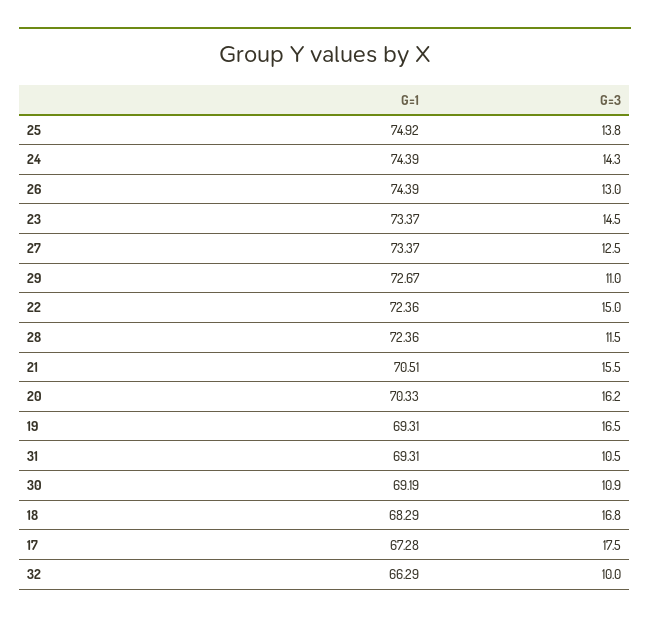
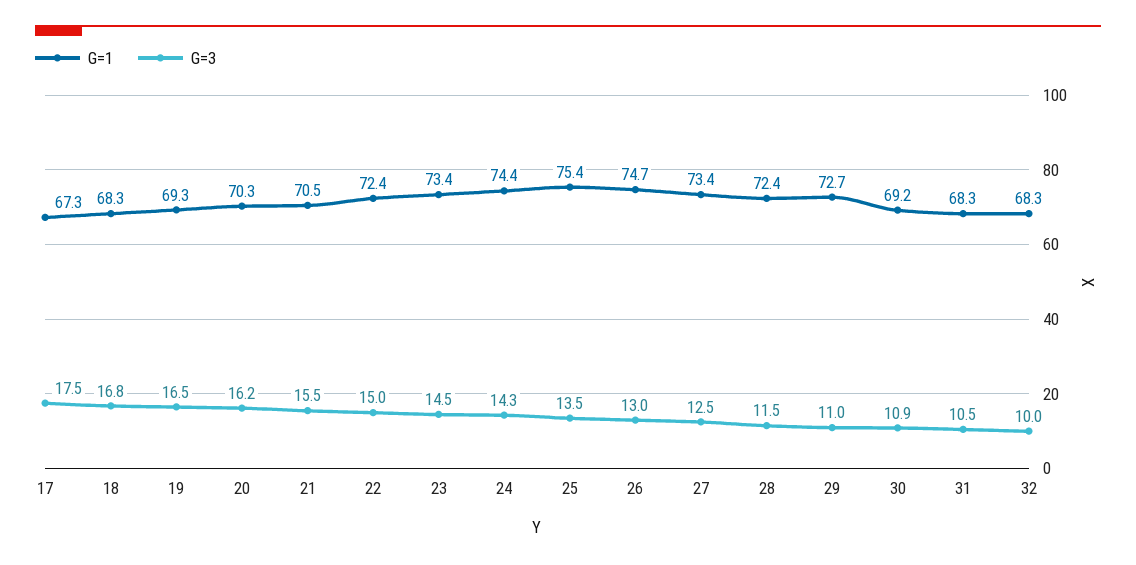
  {
    "G=1": {
-     "25": 74.92,
+     "25": 75.4,
      "24": 74.39,
-     "26": 74.39,
+     "26": 74.7,
      "23": 73.37,
      "27": 73.37,
      "29": 72.67,
      "22": 72.36,
      "28": 72.36,
      "21": 70.51,
      "20": 70.33,
      "19": 69.31,
-     "31": 69.31,
+     "31": 68.3,
      "30": 69.19,
      "18": 68.29,
      "17": 67.28,
-     "32": 66.29
+     "32": 68.3
    },
    "G=3": {
-     "25": 13.8,
+     "25": 13.5,
      "24": 14.3,
      "26": 13,
      "23": 14.5,
      "27": 12.5,
      "29": 11,
      "22": 15,
      "28": 11.5,
      "21": 15.5,
      "20": 16.2,
      "19": 16.5,
      "31": 10.5,
      "30": 10.9,
      "18": 16.8,
      "17": 17.5,
      "32": 10
    }
  }

